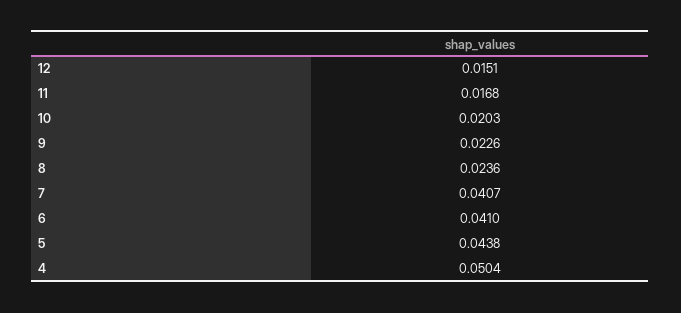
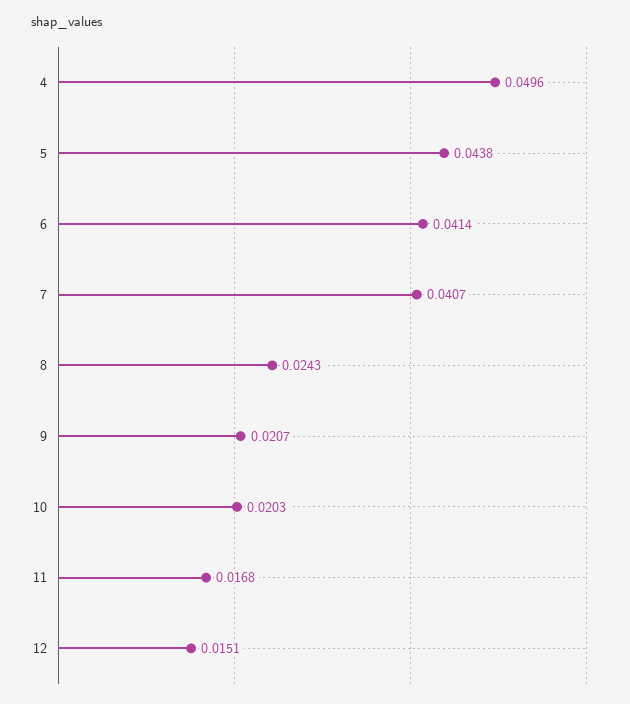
  {
    "12": 0.0151,
    "11": 0.0168,
    "10": 0.0203,
-   "9": 0.0226,
+   "9": 0.0207,
-   "8": 0.0236,
+   "8": 0.0243,
    "7": 0.0407,
-   "6": 0.041,
+   "6": 0.0414,
    "5": 0.0438,
-   "4": 0.0504
+   "4": 0.0496
  }

